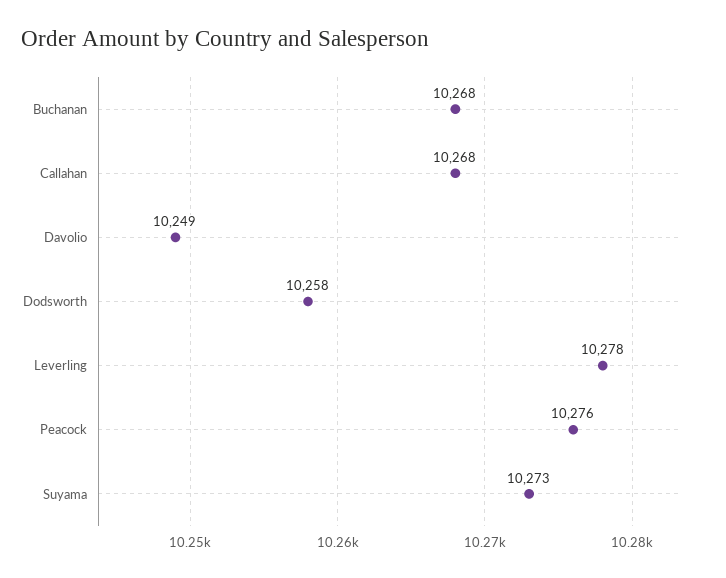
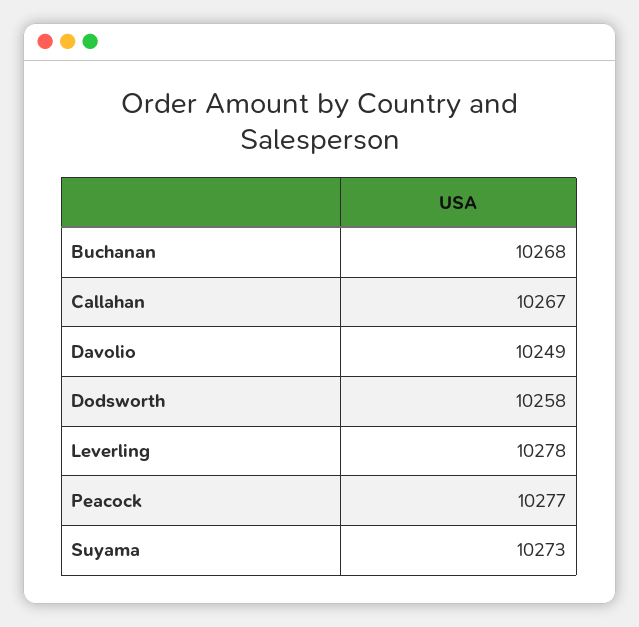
  {
    "Buchanan": 10268,
-   "Callahan": 10268,
+   "Callahan": 10267,
    "Davolio": 10249,
    "Dodsworth": 10258,
    "Leverling": 10278,
-   "Peacock": 10276,
+   "Peacock": 10277,
    "Suyama": 10273
  }

